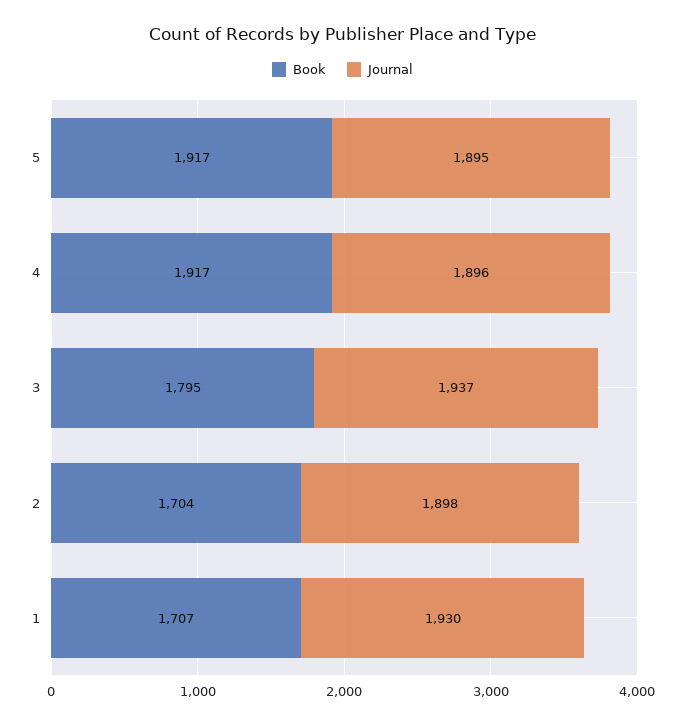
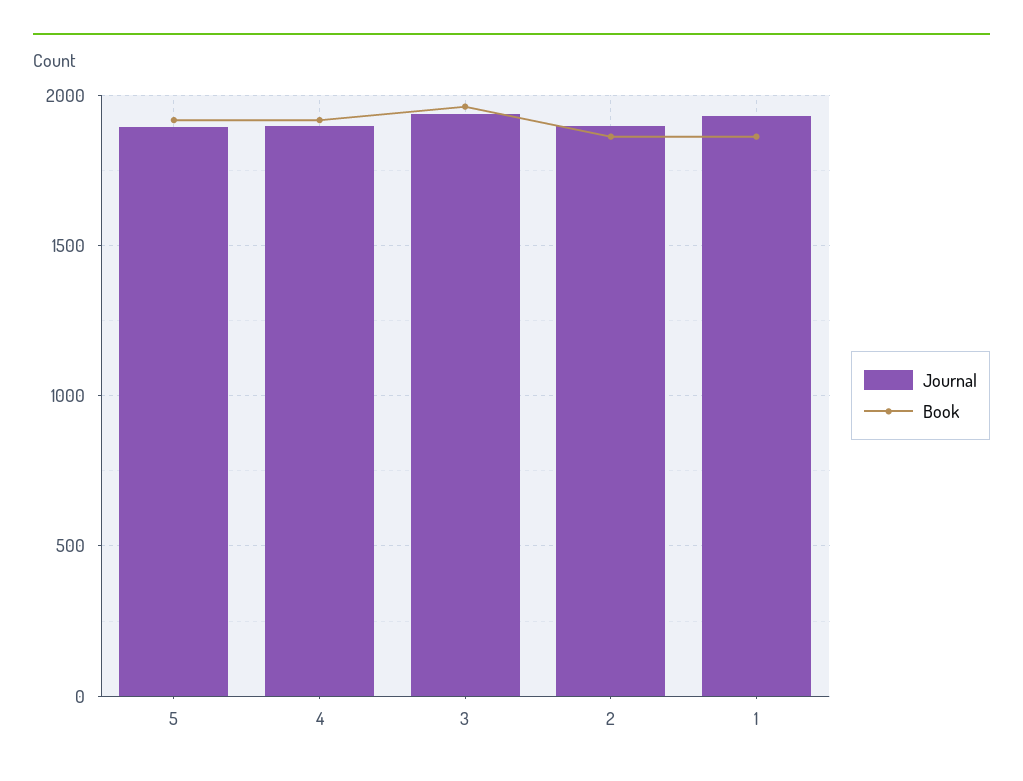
  {
    "Book": {
      "5": 1917,
      "4": 1917,
-     "3": 1795,
+     "3": 1950,
-     "2": 1704,
+     "2": 1850,
-     "1": 1707
+     "1": 1850
    },
    "Journal": {
      "5": 1895,
      "4": 1896,
      "3": 1937,
      "2": 1898,
      "1": 1930
    }
  }

